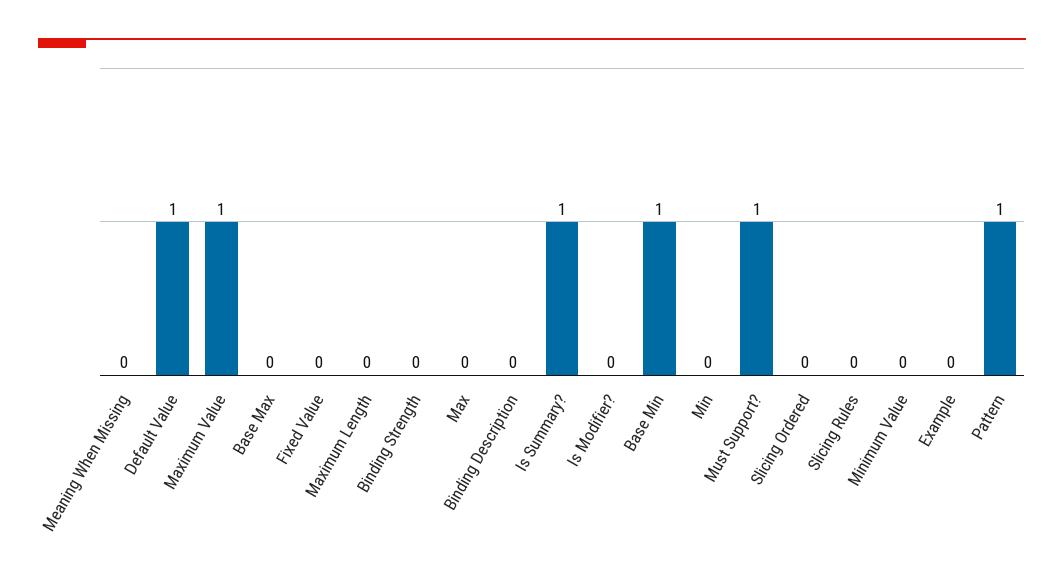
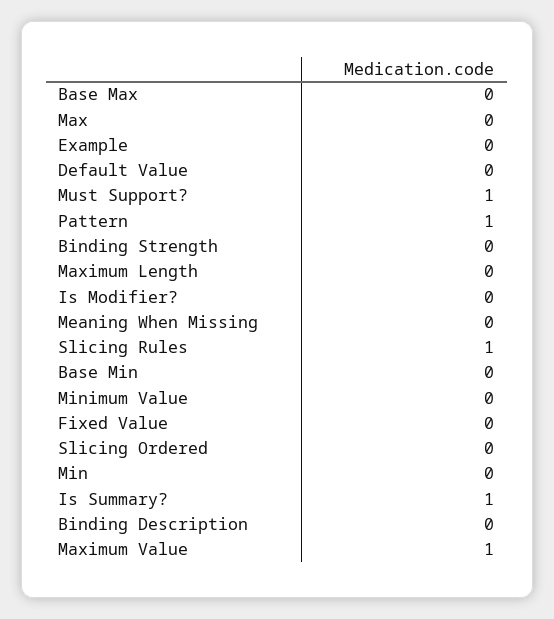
  {
    "Meaning When Missing": 0,
-   "Default Value": 1,
+   "Default Value": 0,
    "Maximum Value": 1,
    "Base Max": 0,
    "Fixed Value": 0,
    "Maximum Length": 0,
    "Binding Strength": 0,
    "Max": 0,
    "Binding Description": 0,
    "Is Summary?": 1,
    "Is Modifier?": 0,
-   "Base Min": 1,
+   "Base Min": 0,
    "Min": 0,
    "Must Support?": 1,
    "Slicing Ordered": 0,
-   "Slicing Rules": 0,
+   "Slicing Rules": 1,
    "Minimum Value": 0,
    "Example": 0,
    "Pattern": 1
  }

